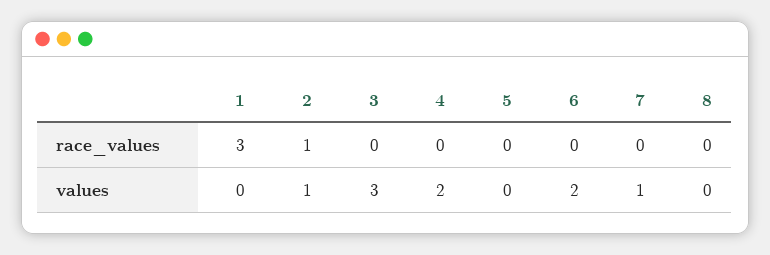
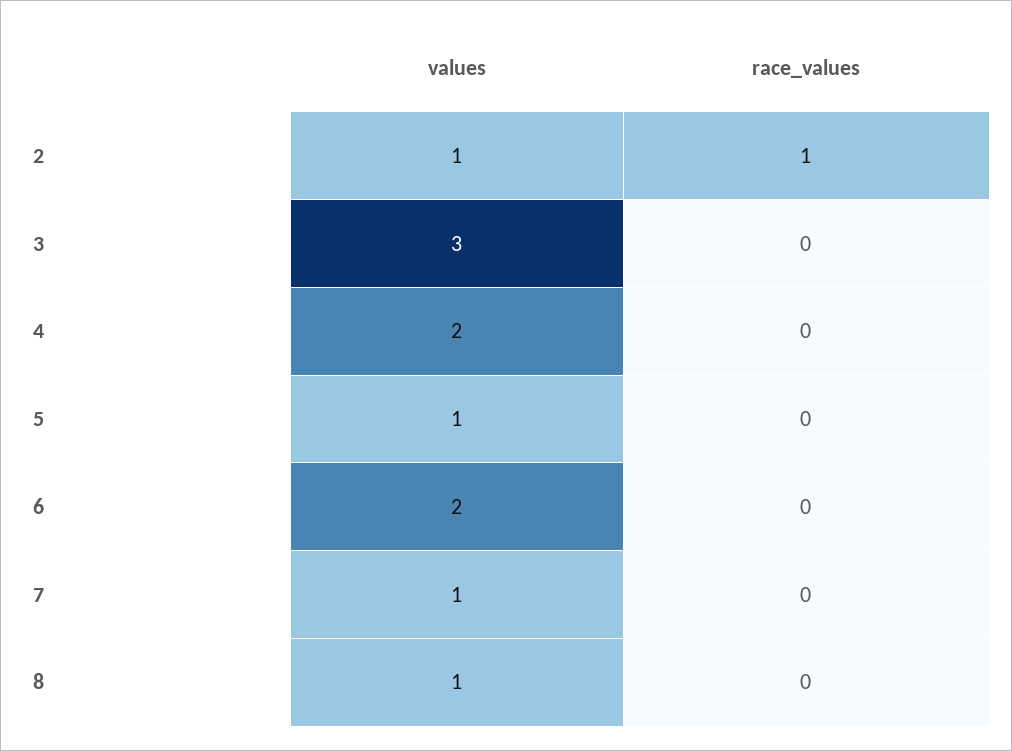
  {
-   "1": {
-     "race_values": 3,
-     "values": 0
-   },
    "2": {
      "race_values": 1,
      "values": 1
    },
    "3": {
      "race_values": 0,
      "values": 3
    },
    "4": {
      "race_values": 0,
      "values": 2
    },
    "5": {
      "race_values": 0,
-     "values": 0
+     "values": 1
    },
    "6": {
      "race_values": 0,
      "values": 2
    },
    "7": {
      "race_values": 0,
      "values": 1
    },
    "8": {
      "race_values": 0,
-     "values": 0
+     "values": 1
    }
  }

